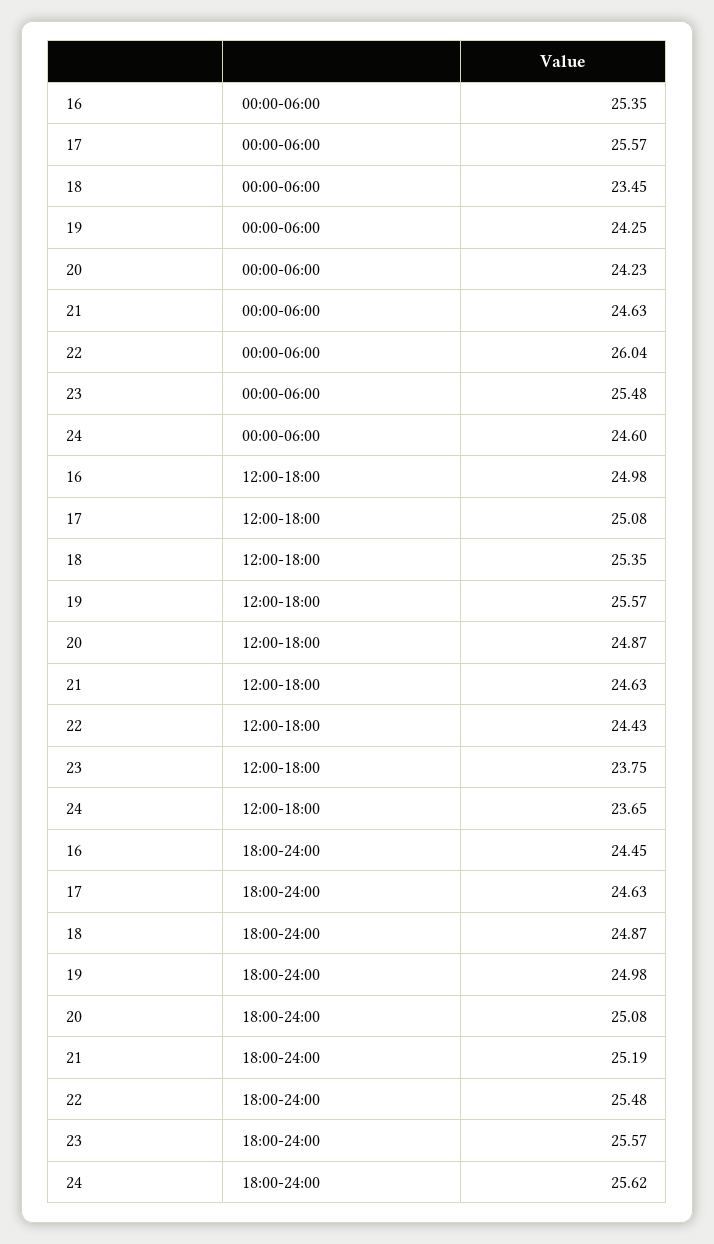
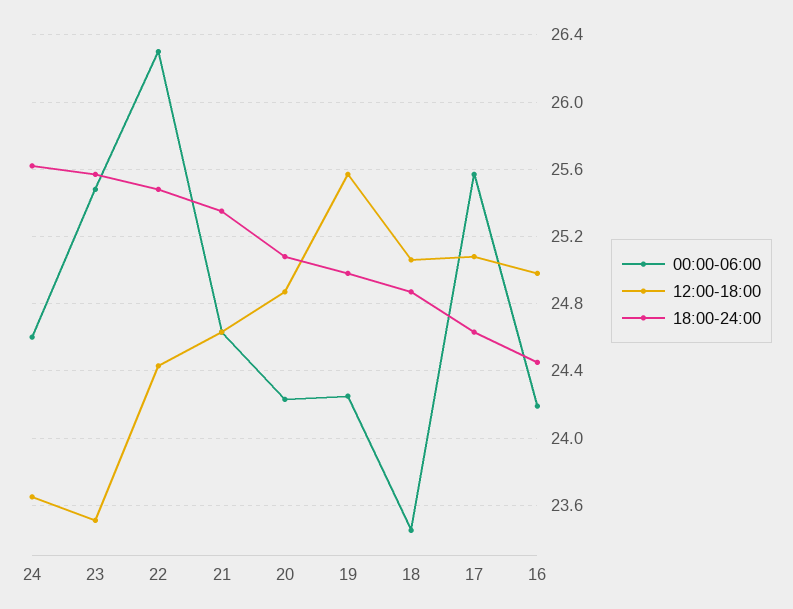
  {
    "00:00-06:00": {
-     "16": 25.35,
+     "16": 24.2,
      "17": 25.57,
      "18": 23.45,
      "19": 24.25,
      "20": 24.23,
      "21": 24.63,
-     "22": 26.04,
+     "22": 26.3,
      "23": 25.48,
      "24": 24.6
    },
    "12:00-18:00": {
      "16": 24.98,
      "17": 25.08,
-     "18": 25.35,
+     "18": 25.05,
      "19": 25.57,
      "20": 24.87,
      "21": 24.63,
      "22": 24.43,
-     "23": 23.75,
+     "23": 23.5,
      "24": 23.65
    },
    "18:00-24:00": {
      "16": 24.45,
      "17": 24.63,
      "18": 24.87,
      "19": 24.98,
      "20": 25.08,
-     "21": 25.19,
+     "21": 25.35,
      "22": 25.48,
      "23": 25.57,
      "24": 25.62
    }
  }

